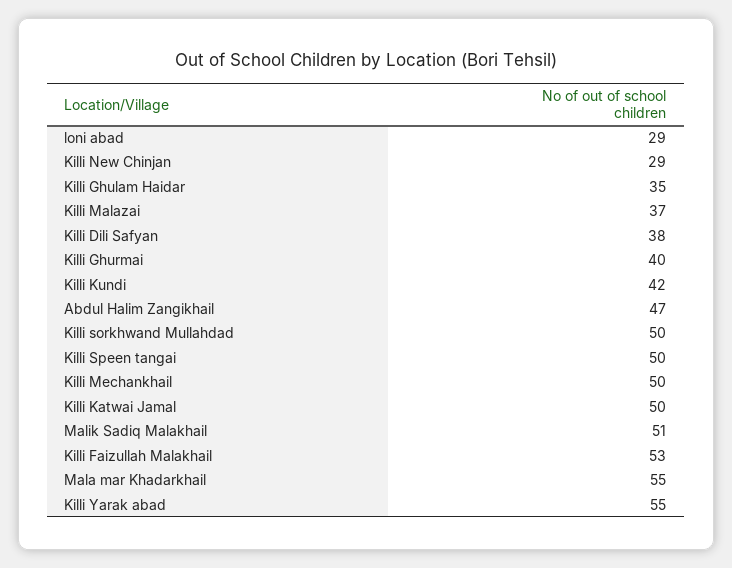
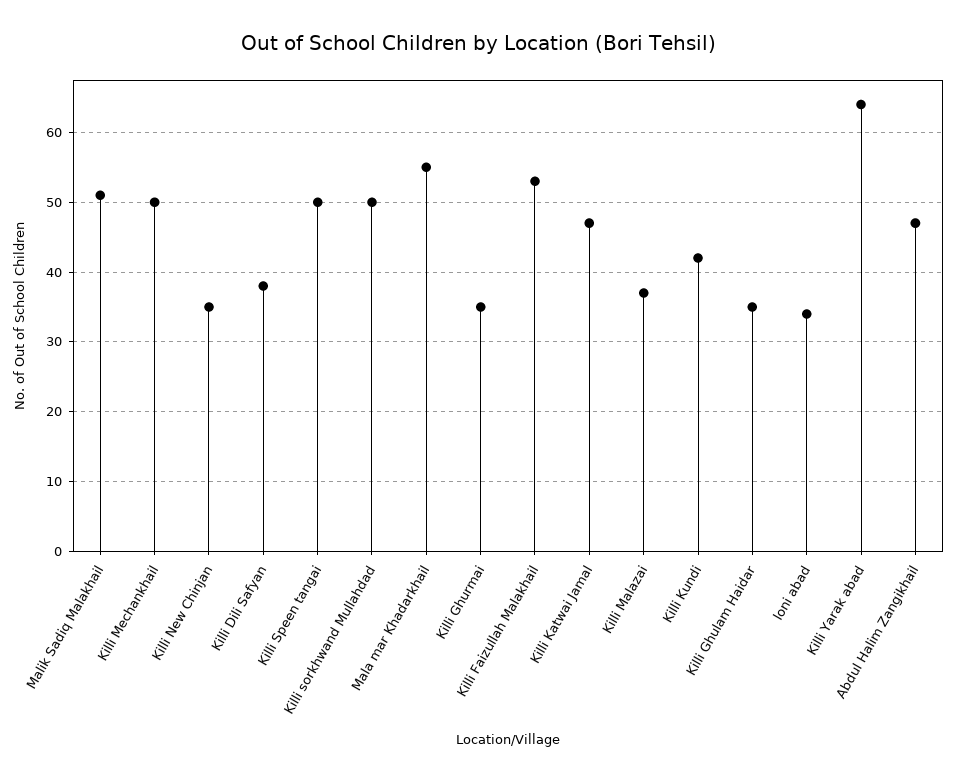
  {
-   "loni abad": 29,
+   "loni abad": 34,
-   "Killi New Chinjan": 29,
+   "Killi New Chinjan": 35,
    "Killi Ghulam Haidar": 35,
    "Killi Malazai": 37,
    "Killi Dili Safyan": 38,
-   "Killi Ghurmai": 40,
+   "Killi Ghurmai": 35,
    "Killi Kundi": 42,
    "Abdul Halim Zangikhail": 47,
    "Killi sorkhwand Mullahdad": 50,
    "Killi Speen tangai": 50,
    "Killi Mechankhail": 50,
-   "Killi Katwai Jamal": 50,
+   "Killi Katwai Jamal": 47,
    "Malik Sadiq Malakhail": 51,
    "Killi Faizullah Malakhail": 53,
    "Mala mar Khadarkhail": 55,
-   "Killi Yarak abad": 55
+   "Killi Yarak abad": 64
  }

